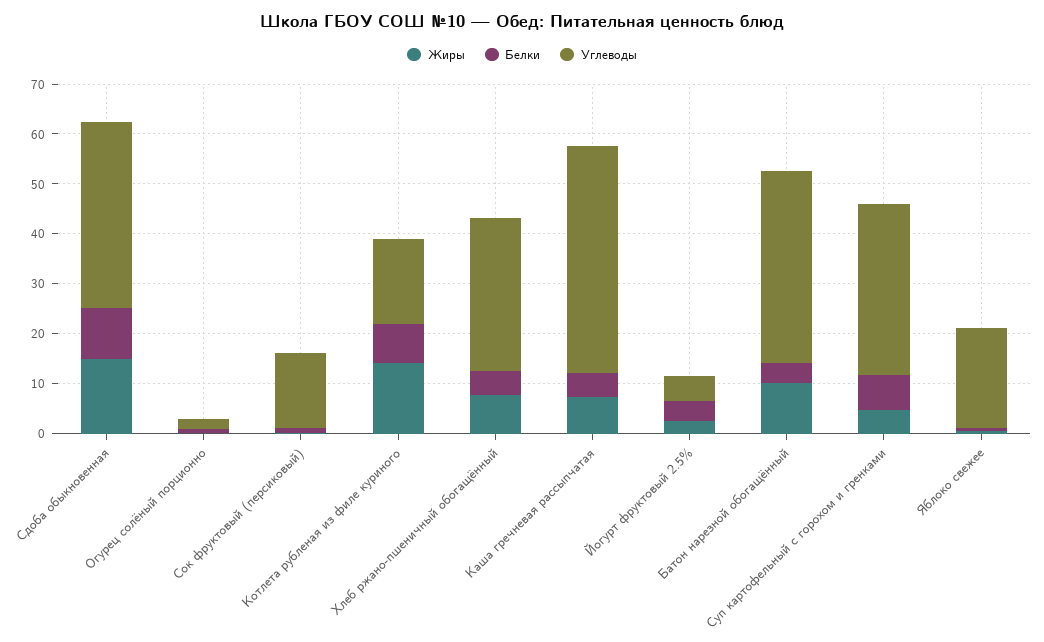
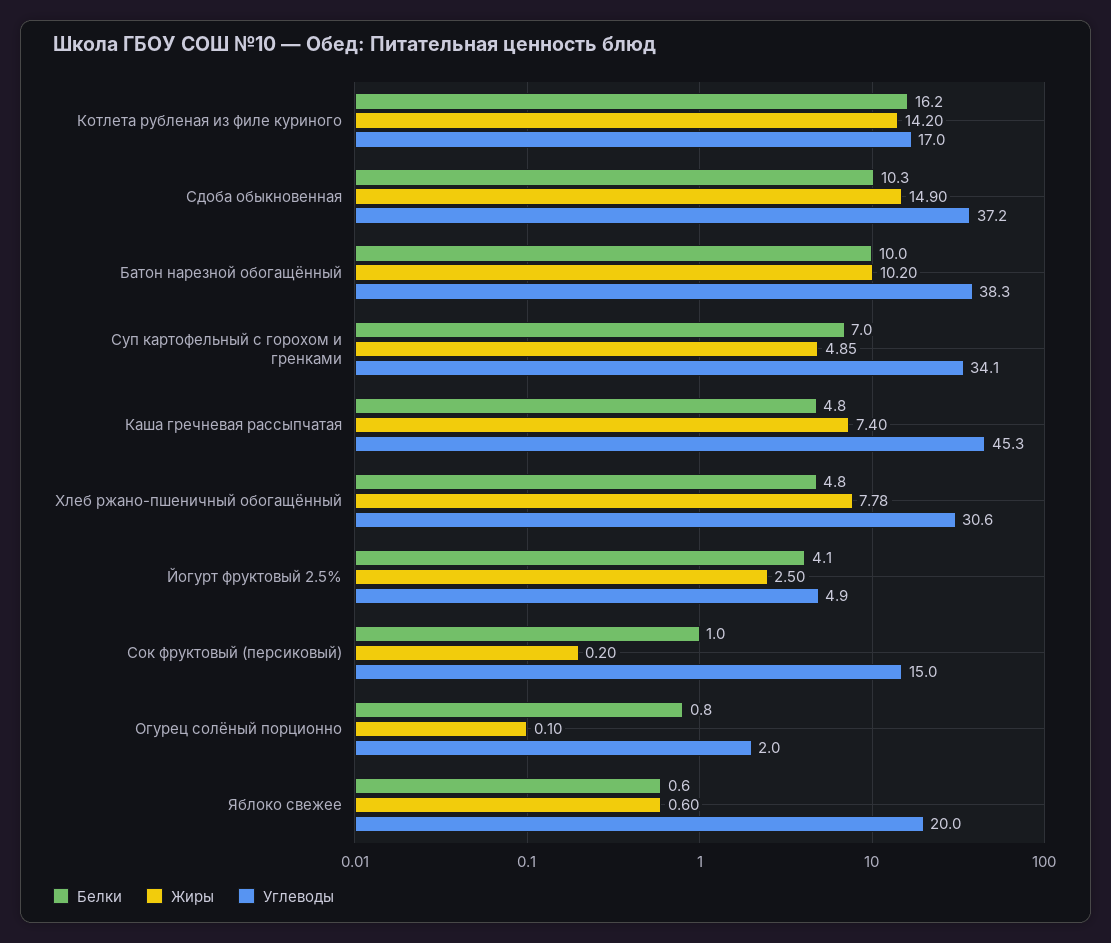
  {
    "Жиры": {
      "Сдоба обыкновенная": 14.9,
      "Огурец солёный порционно": 0.1,
      "Сок фруктовый (персиковый)": 0.2,
      "Котлета рубленая из филе куриного": 14.2,
      "Хлеб ржано-пшеничный обогащённый": 7.78,
      "Каша гречневая рассыпчатая": 7.4,
      "Йогурт фруктовый 2.5%": 2.5,
      "Батон нарезной обогащённый": 10.2,
      "Суп картофельный с горохом и гренками": 4.85,
      "Яблоко свежее": 0.6
    },
    "Белки": {
      "Сдоба обыкновенная": 10.3,
      "Огурец солёный порционно": 0.8,
      "Сок фруктовый (персиковый)": 1,
-     "Котлета рубленая из филе куриного": 8,
+     "Котлета рубленая из филе куриного": 16.2,
      "Хлеб ржано-пшеничный обогащённый": 4.8,
      "Каша гречневая рассыпчатая": 4.8,
      "Йогурт фруктовый 2.5%": 4.1,
-     "Батон нарезной обогащённый": 4,
+     "Батон нарезной обогащённый": 10,
      "Суп картофельный с горохом и гренками": 7,
      "Яблоко свежее": 0.6
    },
    "Углеводы": {
      "Сдоба обыкновенная": 37.2,
      "Огурец солёный порционно": 2,
      "Сок фруктовый (персиковый)": 15,
      "Котлета рубленая из филе куриного": 17,
      "Хлеб ржано-пшеничный обогащённый": 30.6,
      "Каша гречневая рассыпчатая": 45.3,
      "Йогурт фруктовый 2.5%": 4.9,
      "Батон нарезной обогащённый": 38.3,
      "Суп картофельный с горохом и гренками": 34.1,
      "Яблоко свежее": 20
    }
  }

